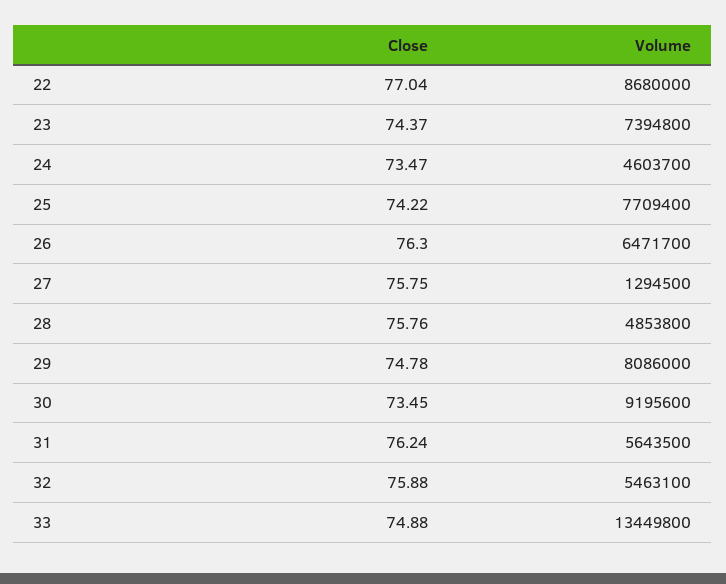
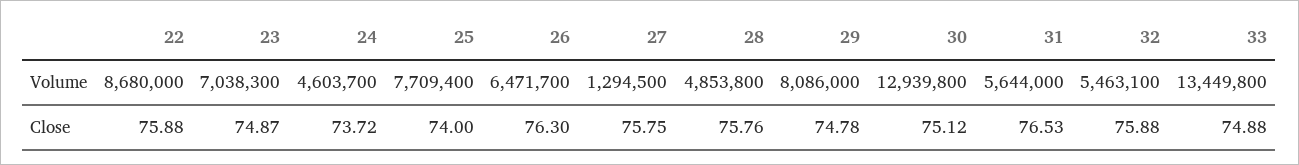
  {
    "Close": {
-     "22": 77.04,
+     "22": 75.88,
-     "23": 74.37,
+     "23": 74.87,
-     "24": 73.47,
+     "24": 73.72,
-     "25": 74.22,
+     "25": 74,
      "26": 76.3,
      "27": 75.75,
      "28": 75.76,
      "29": 74.78,
-     "30": 73.45,
+     "30": 75.12,
-     "31": 76.24,
+     "31": 76.53,
      "32": 75.88,
      "33": 74.88
    },
    "Volume": {
      "22": 8680000,
-     "23": 7394800,
+     "23": 7038300,
      "24": 4603700,
      "25": 7709400,
      "26": 6471700,
      "27": 1294500,
      "28": 4853800,
      "29": 8086000,
-     "30": 9195600,
+     "30": 12939800,
-     "31": 5643500,
+     "31": 5644000,
      "32": 5463100,
      "33": 13449800
    }
  }

